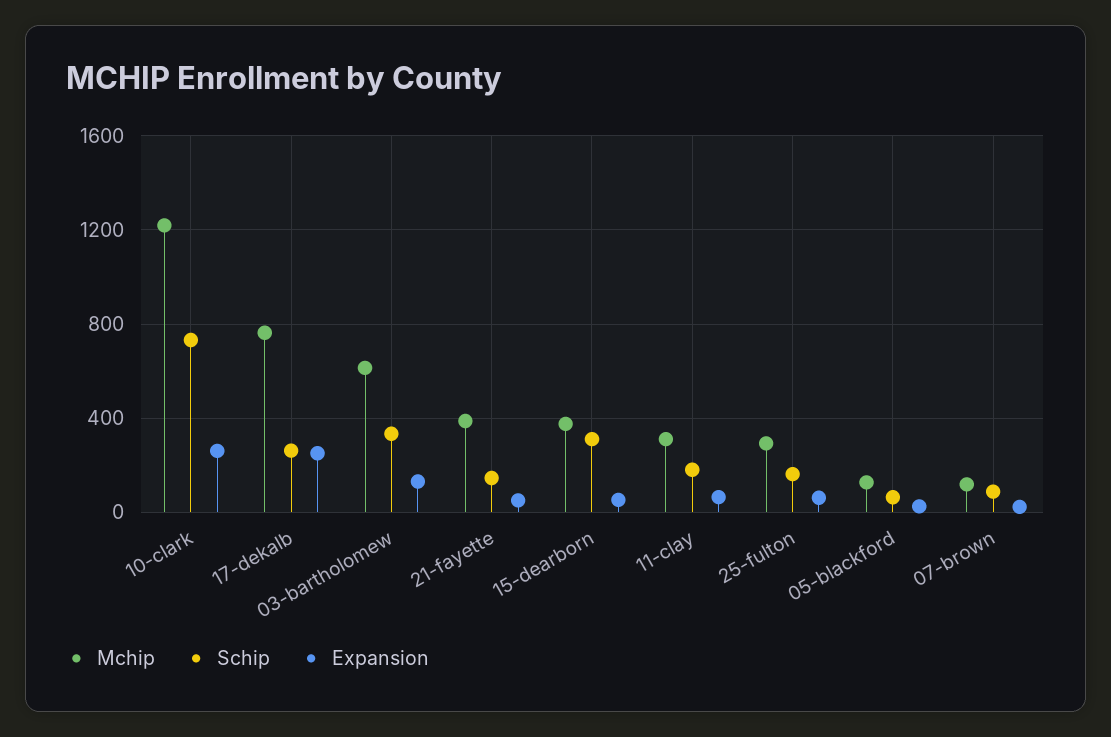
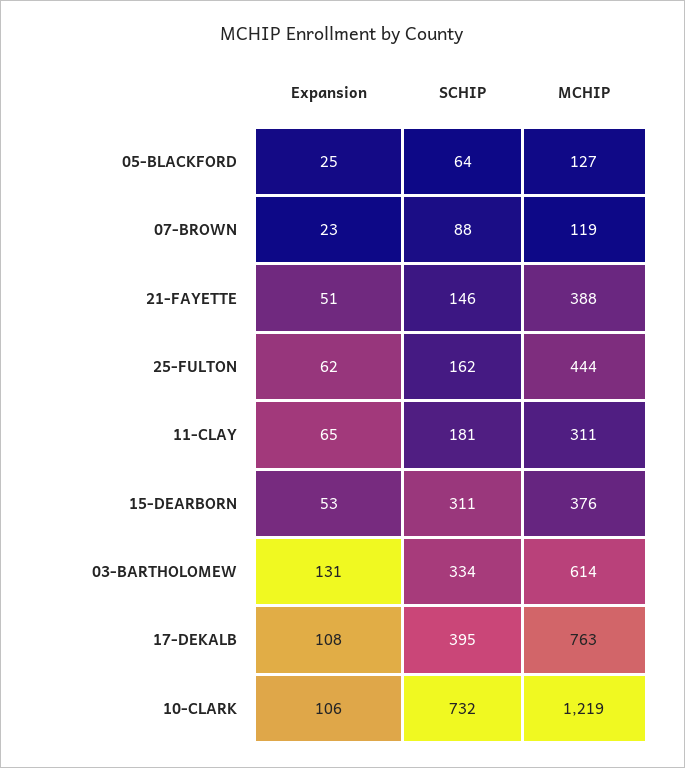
  {
    "Mchip": {
      "10-clark": 1219,
      "17-dekalb": 763,
      "03-bartholomew": 614,
      "21-fayette": 388,
      "15-dearborn": 376,
      "11-clay": 311,
-     "25-fulton": 300,
+     "25-fulton": 444,
      "05-blackford": 127,
      "07-brown": 119
    },
    "Schip": {
      "10-clark": 732,
-     "17-dekalb": 250,
+     "17-dekalb": 395,
      "03-bartholomew": 334,
      "21-fayette": 146,
      "15-dearborn": 311,
      "11-clay": 181,
      "25-fulton": 162,
      "05-blackford": 64,
      "07-brown": 88
    },
    "Expansion": {
-     "10-clark": 250,
+     "10-clark": 106,
-     "17-dekalb": 250,
+     "17-dekalb": 108,
      "03-bartholomew": 131,
      "21-fayette": 51,
      "15-dearborn": 53,
      "11-clay": 65,
      "25-fulton": 62,
      "05-blackford": 25,
      "07-brown": 23
    }
  }

